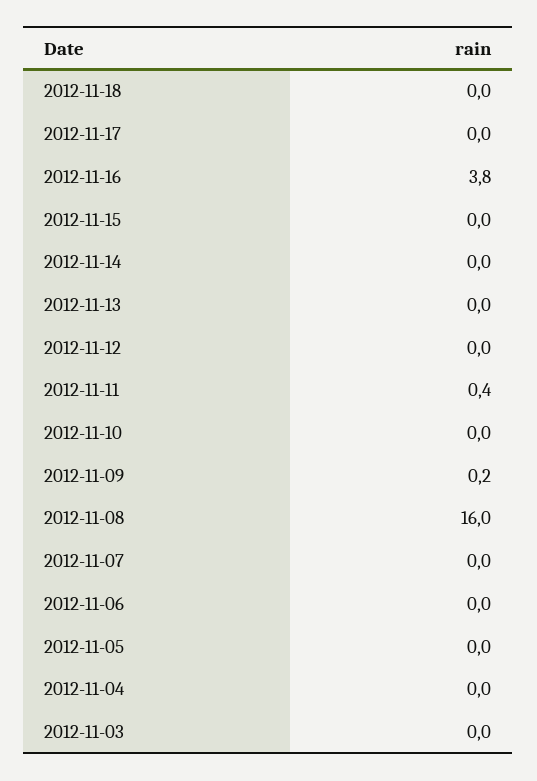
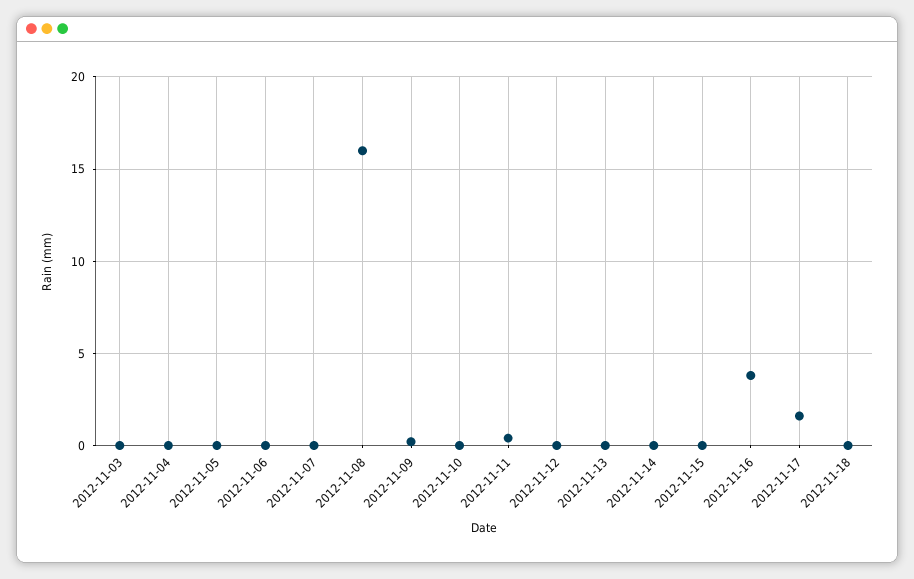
  {
    "2012-11-18": 0,
-   "2012-11-17": 0,
+   "2012-11-17": 1.5,
    "2012-11-16": 3.8,
    "2012-11-15": 0,
    "2012-11-14": 0,
    "2012-11-13": 0,
    "2012-11-12": 0,
    "2012-11-11": 0.4,
    "2012-11-10": 0,
    "2012-11-09": 0.2,
    "2012-11-08": 16,
    "2012-11-07": 0,
    "2012-11-06": 0,
    "2012-11-05": 0,
    "2012-11-04": 0,
    "2012-11-03": 0
  }

